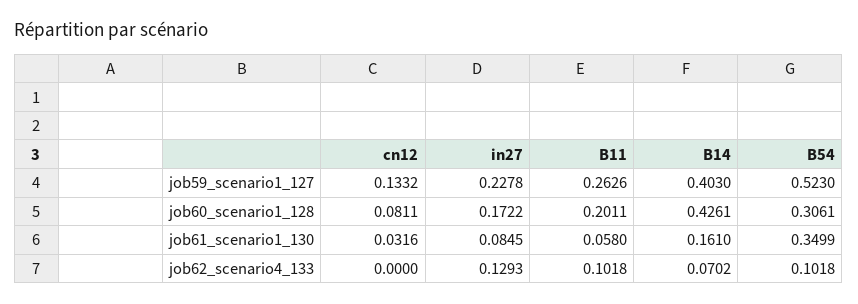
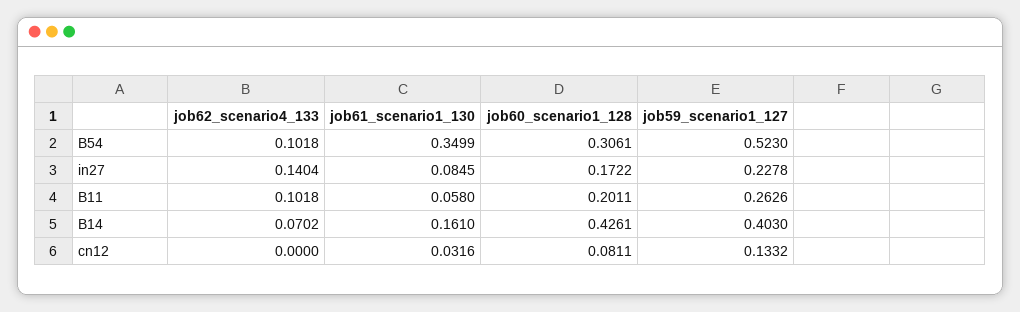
  {
    "cn12": {
      "job59_scenario1_127": 0.1332,
      "job60_scenario1_128": 0.0811,
      "job61_scenario1_130": 0.0316,
      "job62_scenario4_133": 0
    },
    "in27": {
      "job59_scenario1_127": 0.2278,
      "job60_scenario1_128": 0.1722,
      "job61_scenario1_130": 0.0845,
-     "job62_scenario4_133": 0.1293
+     "job62_scenario4_133": 0.1404
    },
    "B11": {
      "job59_scenario1_127": 0.2626,
      "job60_scenario1_128": 0.2011,
      "job61_scenario1_130": 0.058,
      "job62_scenario4_133": 0.1018
    },
    "B14": {
      "job59_scenario1_127": 0.403,
      "job60_scenario1_128": 0.4261,
      "job61_scenario1_130": 0.161,
      "job62_scenario4_133": 0.0702
    },
    "B54": {
      "job59_scenario1_127": 0.523,
      "job60_scenario1_128": 0.3061,
      "job61_scenario1_130": 0.3499,
      "job62_scenario4_133": 0.1018
    }
  }

